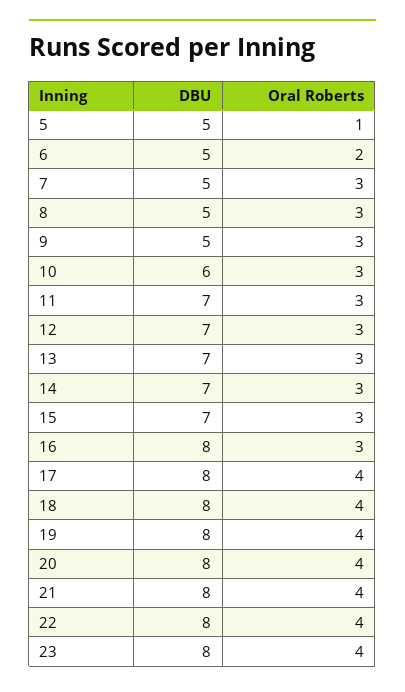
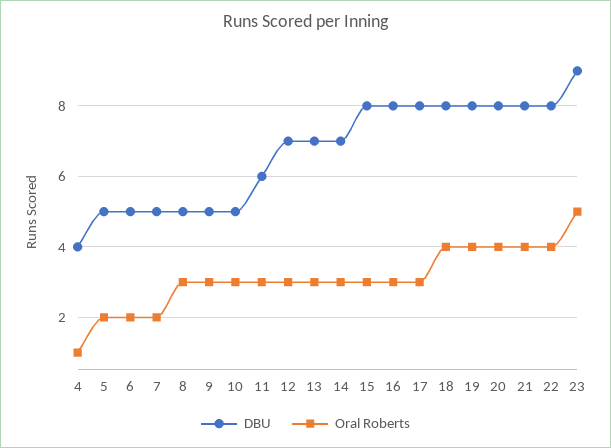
  {
    "DBU": {
      "5": 5,
      "6": 5,
      "7": 5,
      "8": 5,
      "9": 5,
-     "10": 6,
+     "10": 5,
-     "11": 7,
+     "11": 6,
      "12": 7,
      "13": 7,
      "14": 7,
-     "15": 7,
+     "15": 8,
      "16": 8,
      "17": 8,
      "18": 8,
      "19": 8,
      "20": 8,
      "21": 8,
      "22": 8,
-     "23": 8
+     "23": 9,
+     "4": 4
    },
    "Oral Roberts": {
-     "5": 1,
+     "5": 2,
      "6": 2,
-     "7": 3,
+     "7": 2,
      "8": 3,
      "9": 3,
      "10": 3,
      "11": 3,
      "12": 3,
      "13": 3,
      "14": 3,
      "15": 3,
      "16": 3,
-     "17": 4,
+     "17": 3,
      "18": 4,
      "19": 4,
      "20": 4,
      "21": 4,
      "22": 4,
-     "23": 4
+     "23": 5,
+     "4": 1
    }
  }

